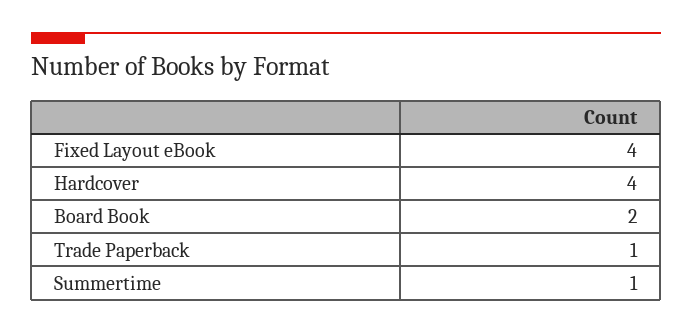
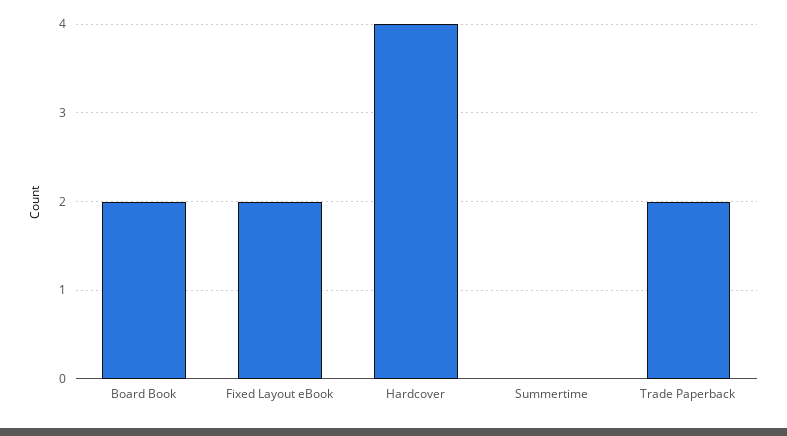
  {
-   "Fixed Layout eBook": 4,
+   "Fixed Layout eBook": 2,
    "Hardcover": 4,
    "Board Book": 2,
-   "Trade Paperback": 1,
+   "Trade Paperback": 2,
-   "Summertime": 1
+   "Summertime": 0
  }

